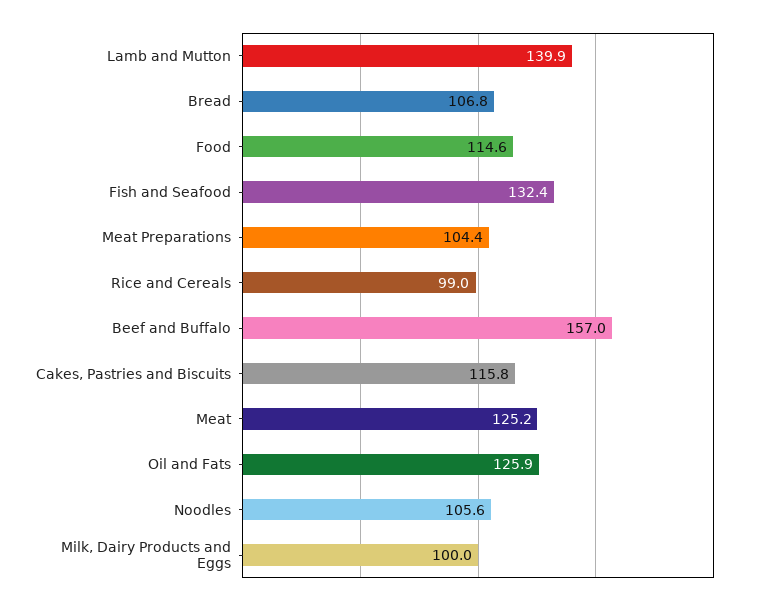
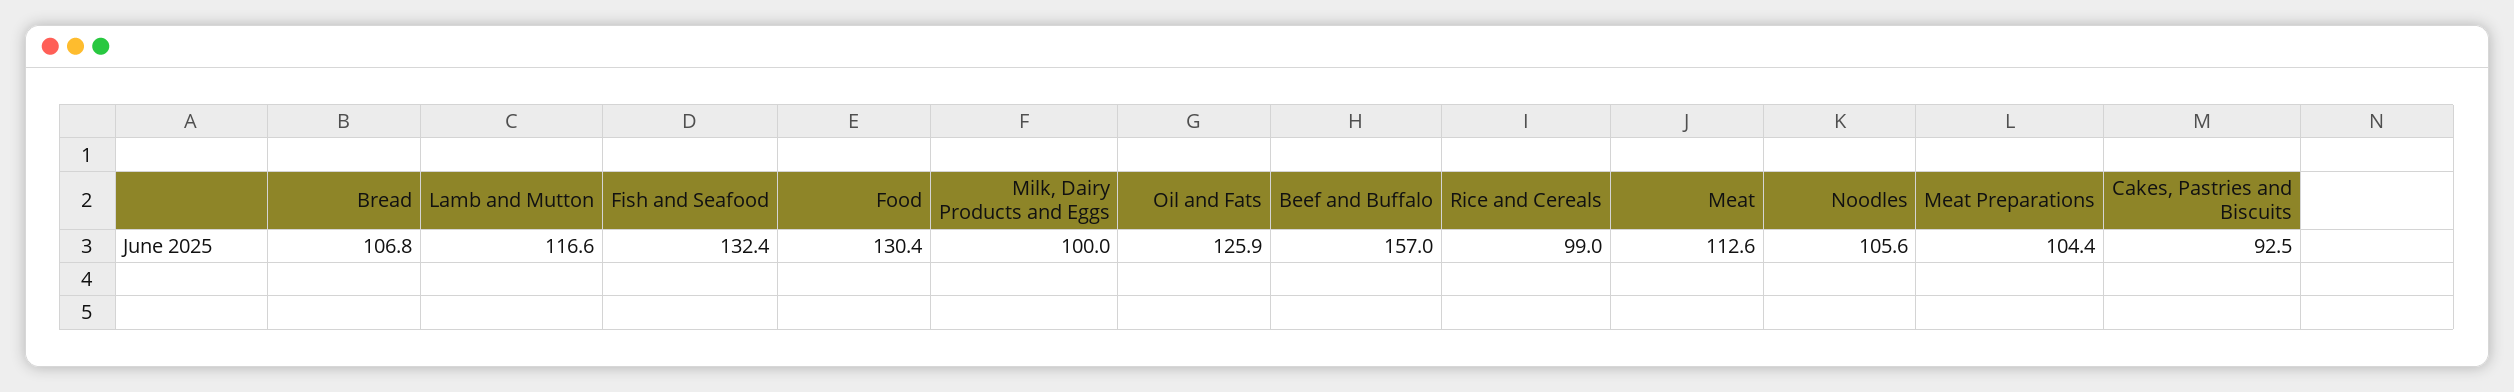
  {
-   "Lamb and Mutton": 139.9,
+   "Lamb and Mutton": 116.6,
    "Bread": 106.8,
-   "Food": 114.6,
+   "Food": 130.4,
    "Fish and Seafood": 132.4,
    "Meat Preparations": 104.4,
    "Rice and Cereals": 99,
    "Beef and Buffalo": 157,
-   "Cakes, Pastries and Biscuits": 115.8,
+   "Cakes, Pastries and Biscuits": 92.5,
-   "Meat": 125.2,
+   "Meat": 112.6,
    "Oil and Fats": 125.9,
    "Noodles": 105.6,
    "Milk, Dairy Products and Eggs": 100
  }

